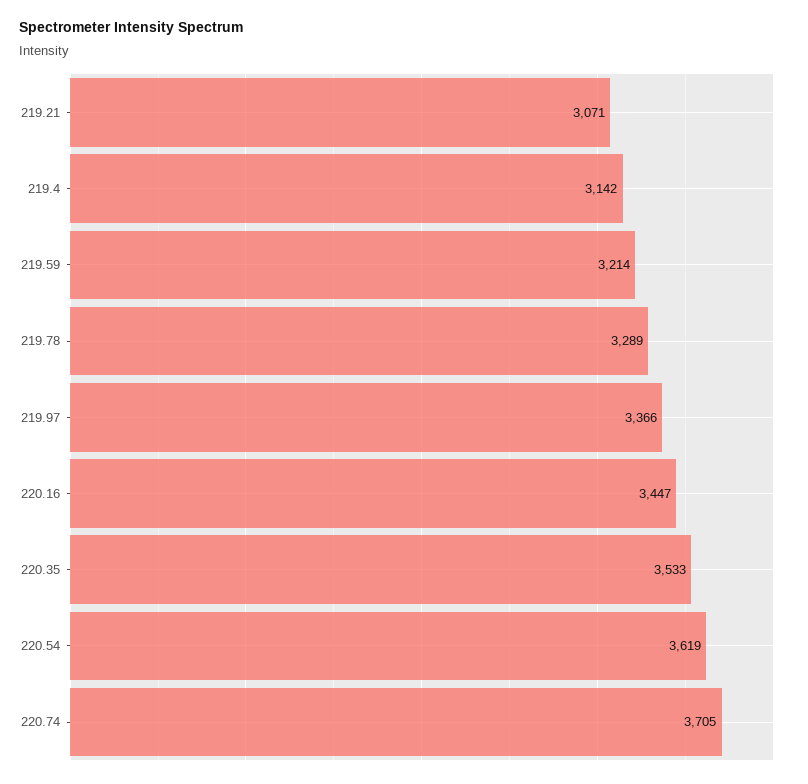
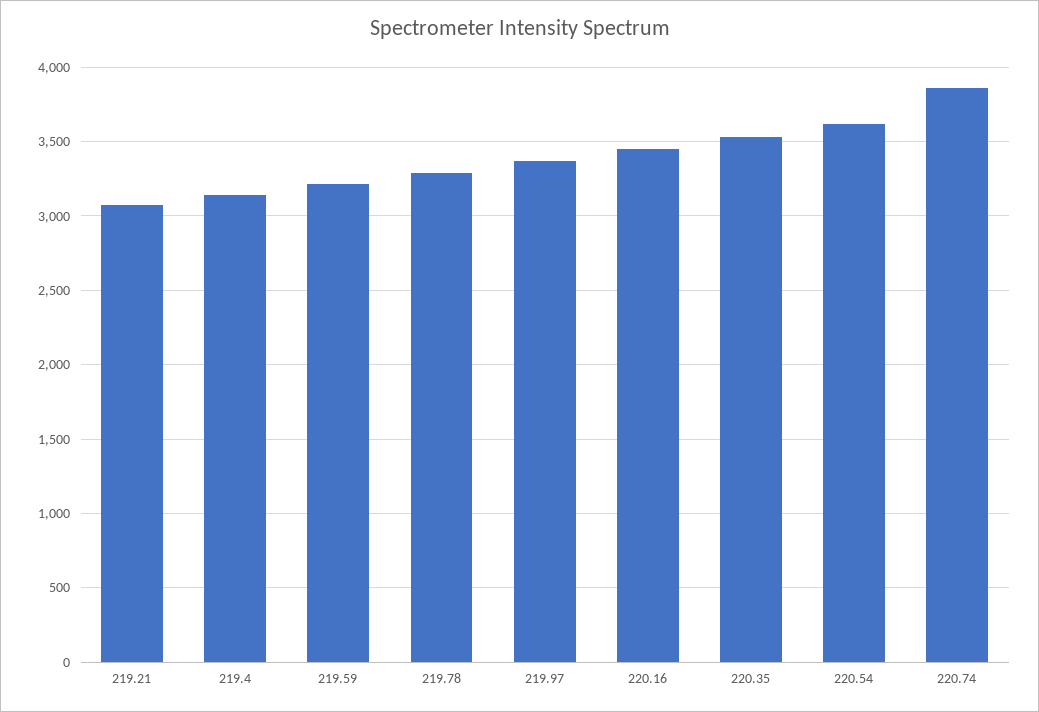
  {
    "219.21": 3071,
    "219.4": 3142,
    "219.59": 3214,
    "219.78": 3289,
    "219.97": 3366,
    "220.16": 3447,
    "220.35": 3533,
    "220.54": 3619,
-   "220.74": 3705
+   "220.74": 3850
  }

